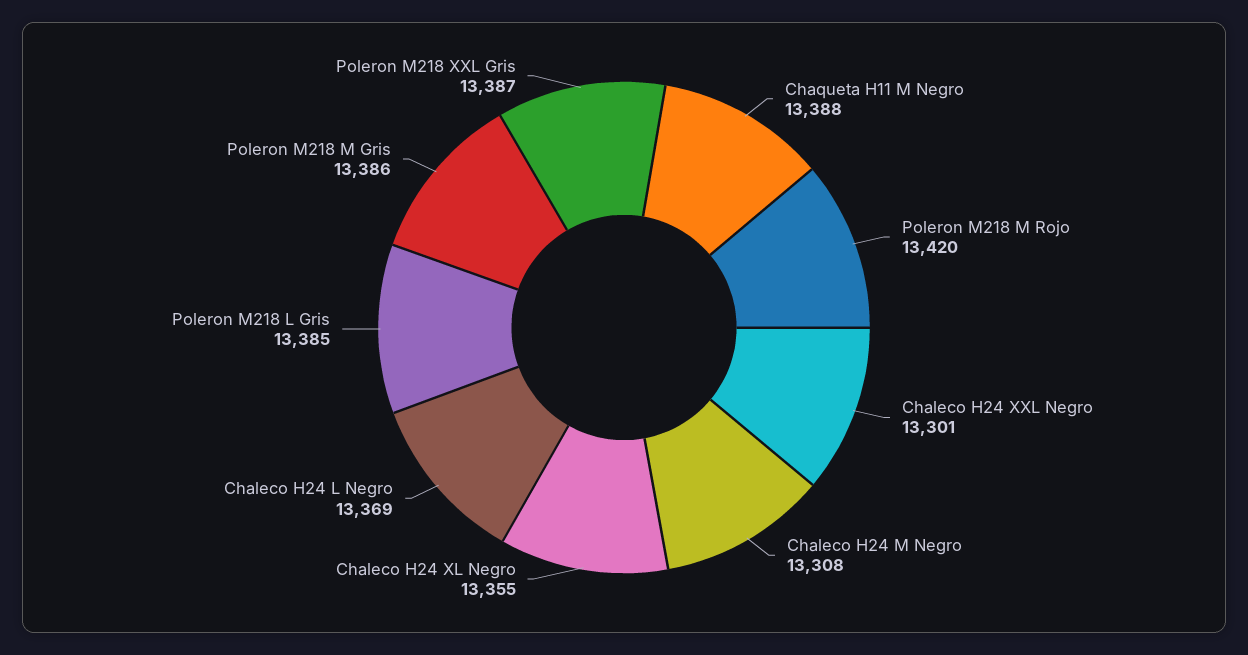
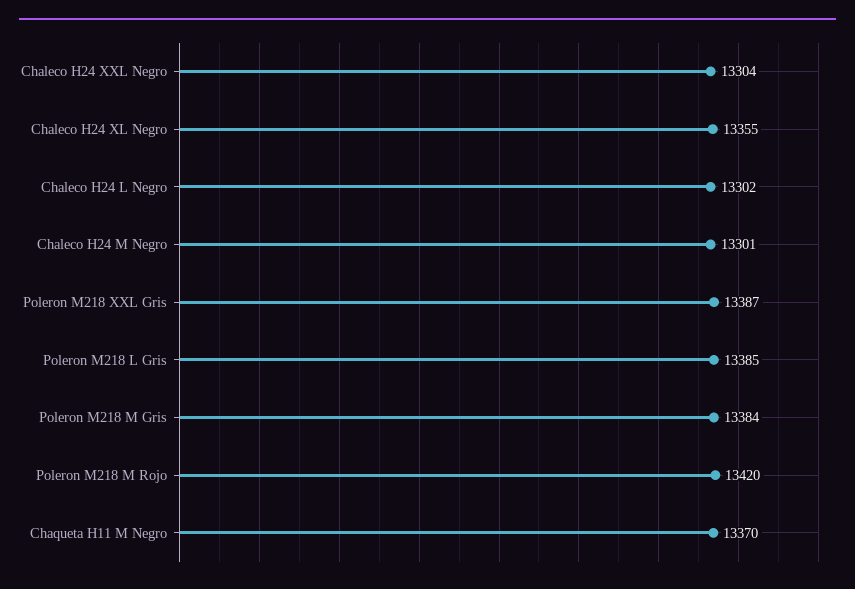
  {
-   "Chaqueta H11 M Negro": 13388,
+   "Chaqueta H11 M Negro": 13370,
    "Poleron M218 M Rojo": 13420,
-   "Chaleco H24 XXL Negro": 13301,
+   "Chaleco H24 XXL Negro": 13304,
-   "Chaleco H24 M Negro": 13308,
+   "Chaleco H24 M Negro": 13301,
    "Chaleco H24 XL Negro": 13355,
-   "Chaleco H24 L Negro": 13369,
+   "Chaleco H24 L Negro": 13302,
    "Poleron M218 L Gris": 13385,
-   "Poleron M218 M Gris": 13386,
+   "Poleron M218 M Gris": 13384,
    "Poleron M218 XXL Gris": 13387
  }

